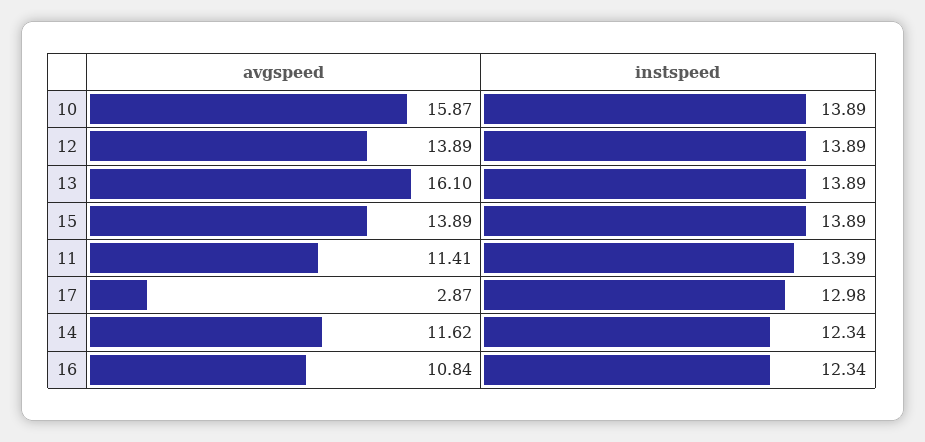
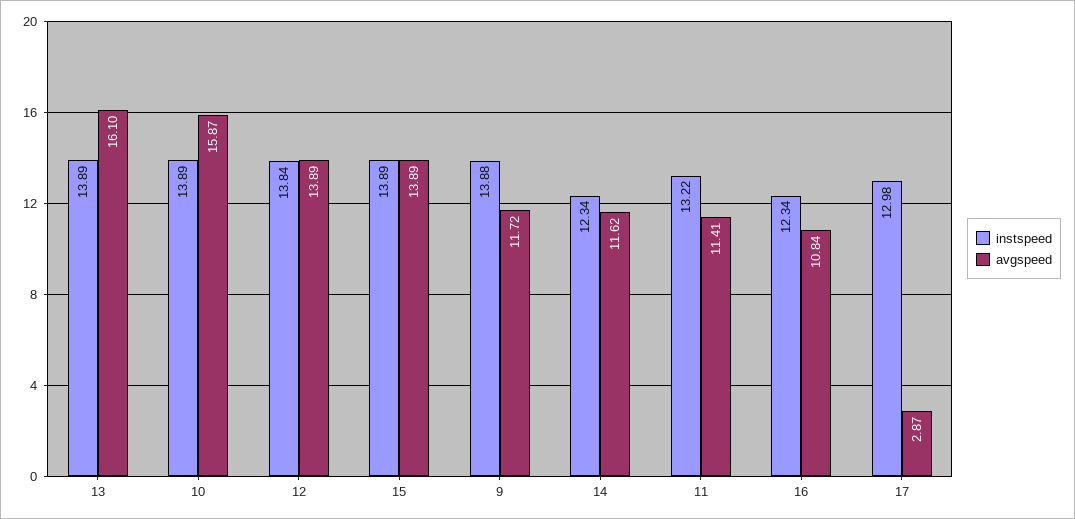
  {
    "avgspeed": {
      "10": 15.87,
      "12": 13.89,
      "13": 16.1,
      "15": 13.89,
      "11": 11.41,
      "17": 2.87,
      "14": 11.62,
-     "16": 10.84
+     "16": 10.84,
+     "9": 11.72
    },
    "instspeed": {
      "10": 13.89,
-     "12": 13.89,
+     "12": 13.84,
      "13": 13.89,
      "15": 13.89,
-     "11": 13.39,
+     "11": 13.22,
      "17": 12.98,
      "14": 12.34,
-     "16": 12.34
+     "16": 12.34,
+     "9": 13.88
    }
  }

